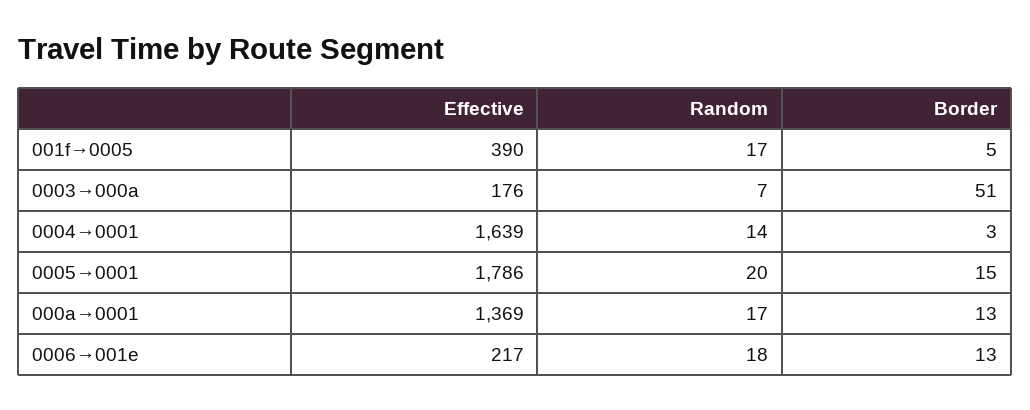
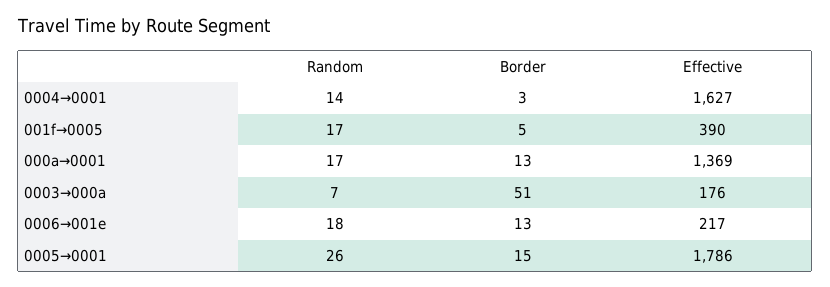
  {
    "Effective": {
      "001f→0005": 390,
      "0003→000a": 176,
-     "0004→0001": 1639,
+     "0004→0001": 1627,
      "0005→0001": 1786,
      "000a→0001": 1369,
      "0006→001e": 217
    },
    "Random": {
      "001f→0005": 17,
      "0003→000a": 7,
      "0004→0001": 14,
-     "0005→0001": 20,
+     "0005→0001": 26,
      "000a→0001": 17,
      "0006→001e": 18
    },
    "Border": {
      "001f→0005": 5,
      "0003→000a": 51,
      "0004→0001": 3,
      "0005→0001": 15,
      "000a→0001": 13,
      "0006→001e": 13
    }
  }

